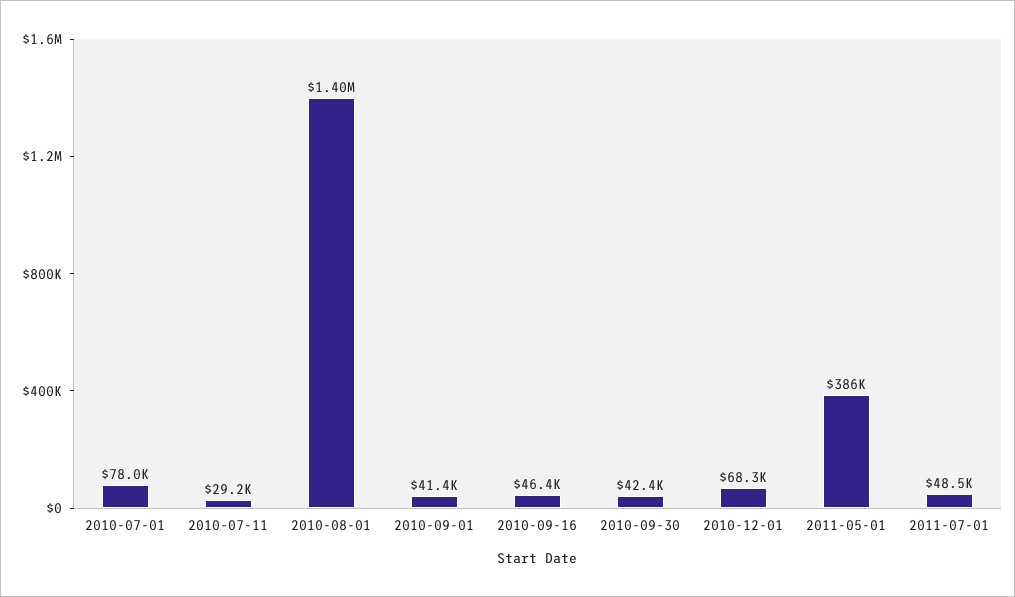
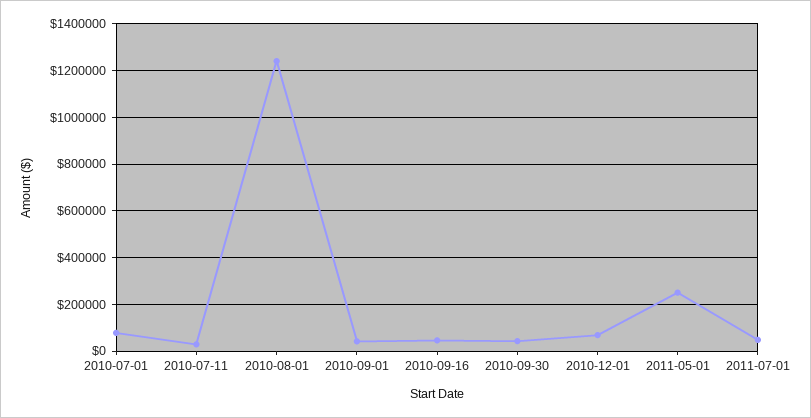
  {
    "2010-07-01": 78000,
    "2010-07-11": 29200,
-   "2010-08-01": 1400000,
+   "2010-08-01": 1250000,
    "2010-09-01": 41400,
    "2010-09-16": 46400,
    "2010-09-30": 42400,
    "2010-12-01": 68300,
-   "2011-05-01": 386000,
+   "2011-05-01": 250000,
    "2011-07-01": 48500
  }

